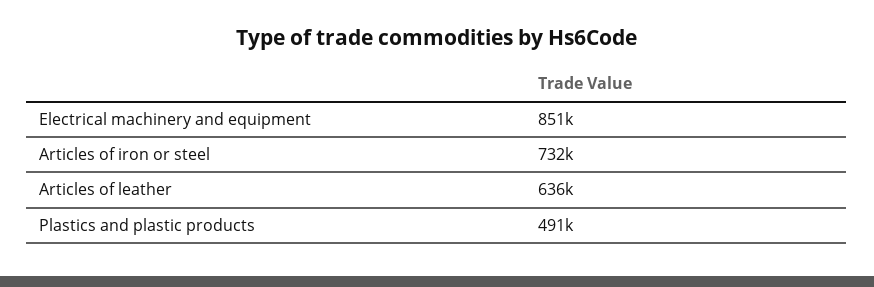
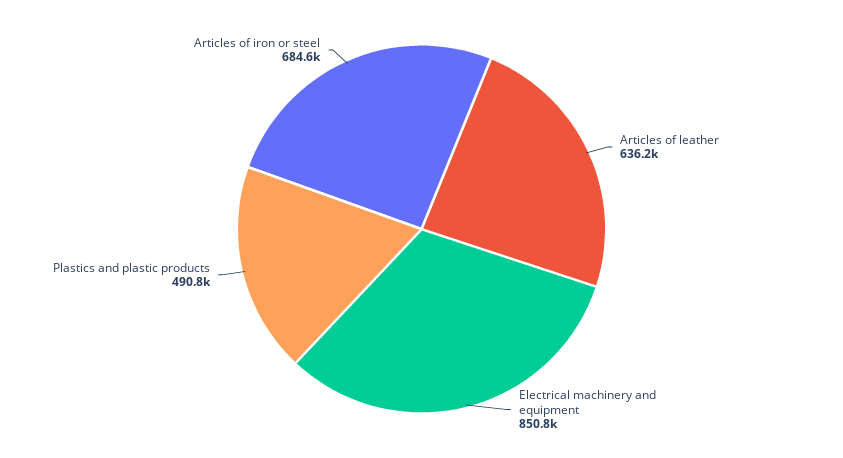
  {
    "Electrical machinery and equipment": 850800,
-   "Articles of iron or steel": 732000,
+   "Articles of iron or steel": 684600,
    "Articles of leather": 636200,
    "Plastics and plastic products": 490800
  }

